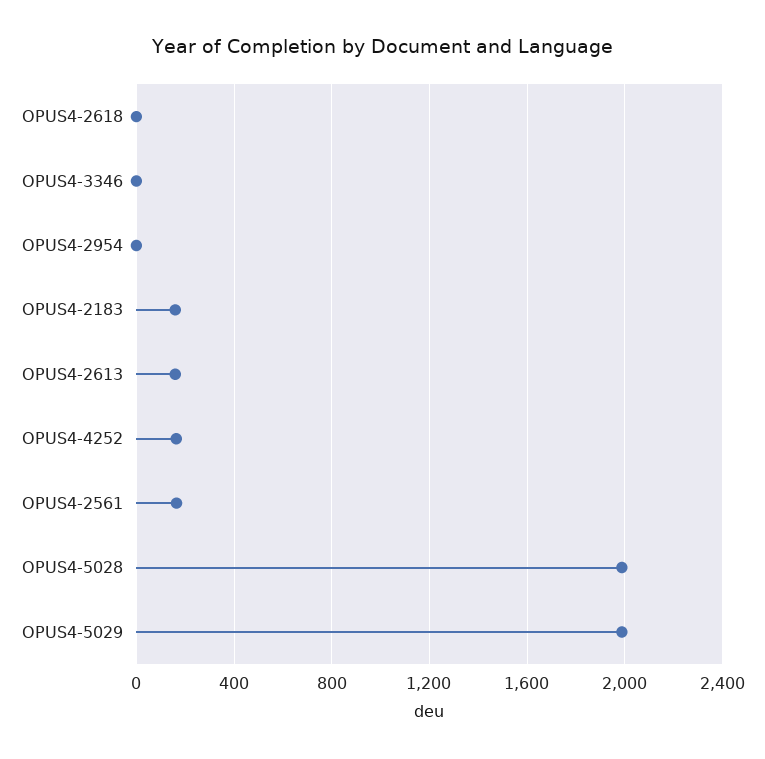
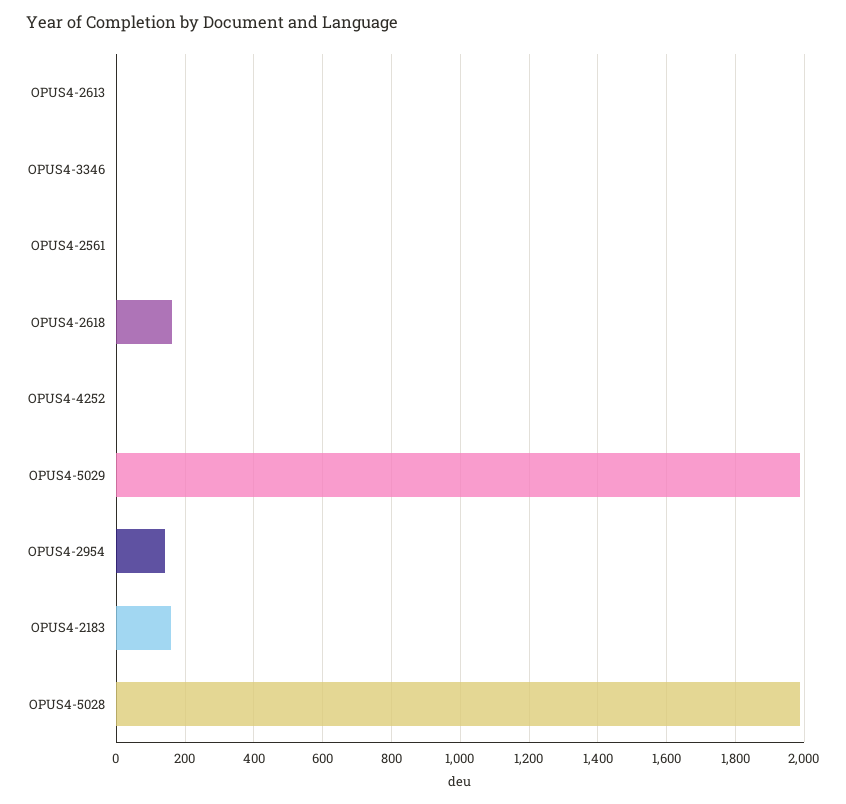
  {
-   "OPUS4-2618": 0,
+   "OPUS4-2618": 160,
    "OPUS4-3346": 0,
-   "OPUS4-2954": 0,
+   "OPUS4-2954": 140,
    "OPUS4-2183": 160,
-   "OPUS4-2613": 150,
+   "OPUS4-2613": 0,
-   "OPUS4-4252": 150,
+   "OPUS4-4252": 0,
-   "OPUS4-2561": 150,
+   "OPUS4-2561": 0,
    "OPUS4-5028": 1980,
    "OPUS4-5029": 1980
  }

